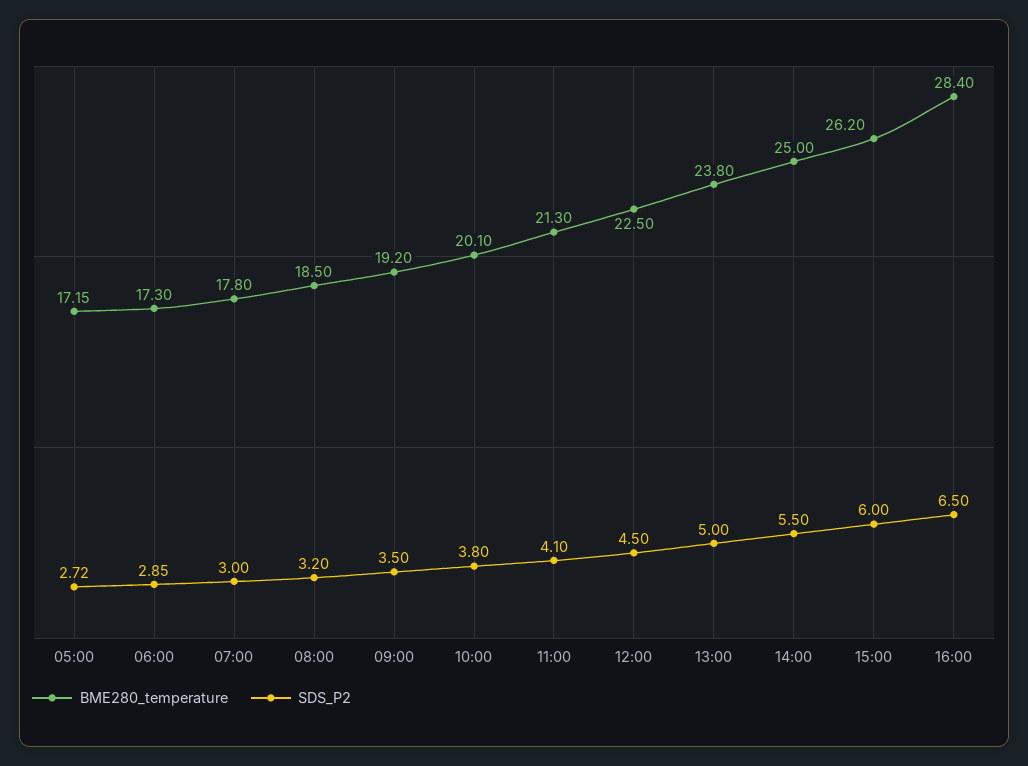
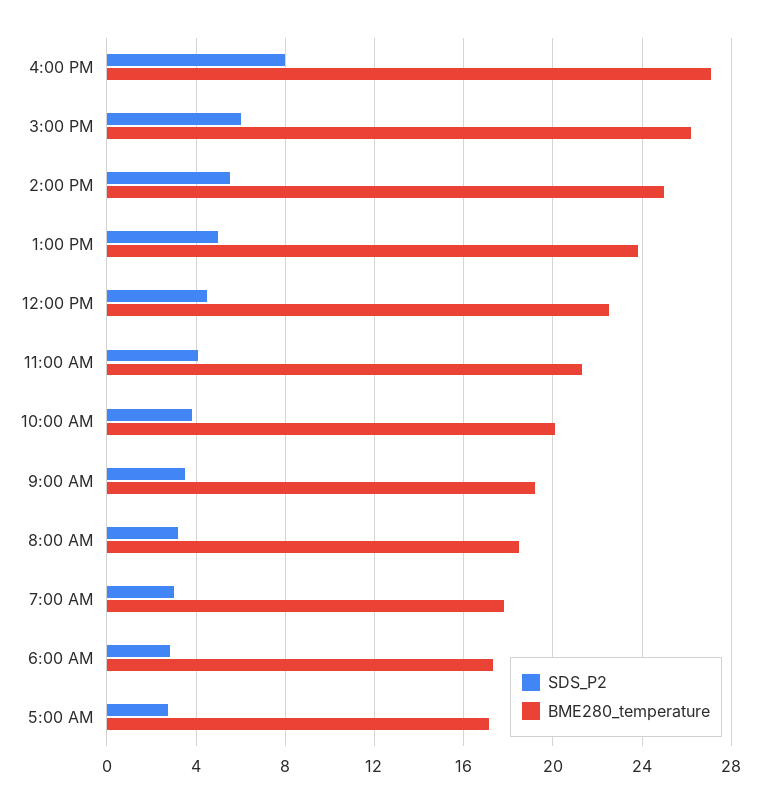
  {
    "BME280_temperature": {
      "05:00": 17.15,
      "06:00": 17.3,
      "07:00": 17.8,
      "08:00": 18.5,
      "09:00": 19.2,
      "10:00": 20.1,
      "11:00": 21.3,
      "12:00": 22.5,
      "13:00": 23.8,
      "14:00": 25,
      "15:00": 26.2,
-     "16:00": 28.4
+     "16:00": 27
    },
    "SDS_P2": {
      "05:00": 2.72,
      "06:00": 2.85,
      "07:00": 3,
      "08:00": 3.2,
      "09:00": 3.5,
      "10:00": 3.8,
      "11:00": 4.1,
      "12:00": 4.5,
      "13:00": 5,
      "14:00": 5.5,
      "15:00": 6,
-     "16:00": 6.5
+     "16:00": 8
    }
  }

